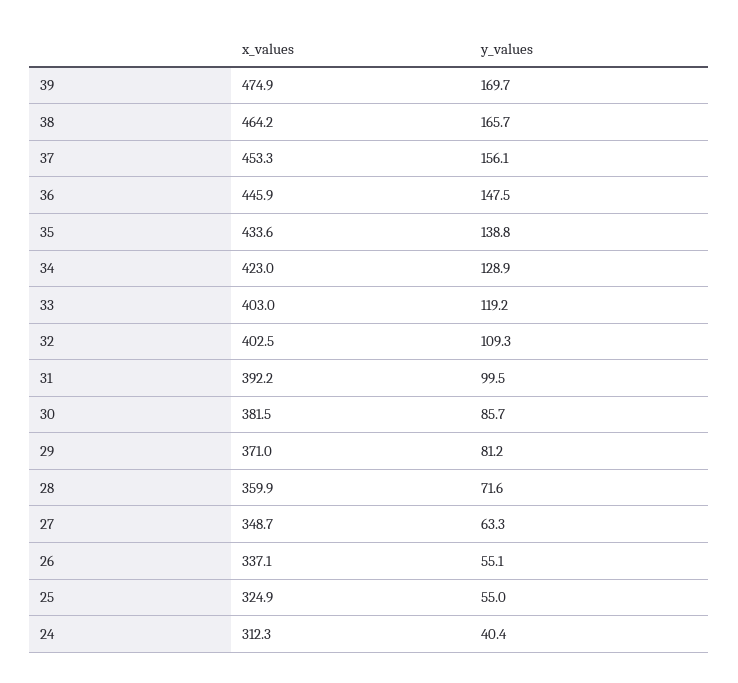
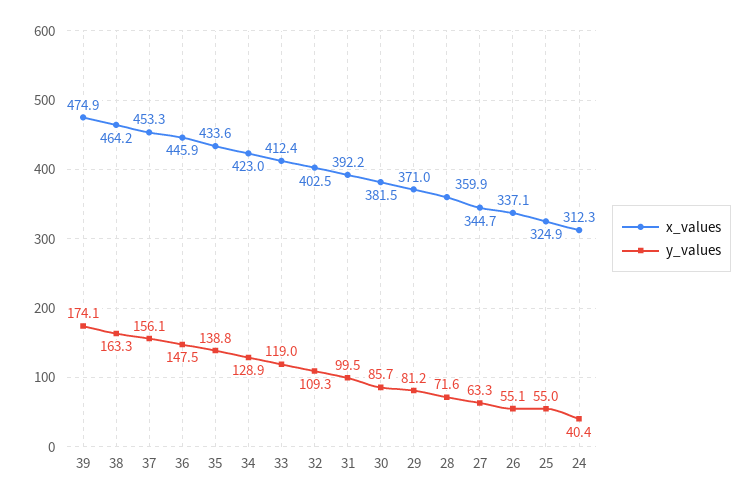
  {
    "x_values": {
      "39": 474.9,
      "38": 464.2,
      "37": 453.3,
      "36": 445.9,
      "35": 433.6,
      "34": 423,
-     "33": 403,
+     "33": 412.4,
      "32": 402.5,
      "31": 392.2,
      "30": 381.5,
      "29": 371,
      "28": 359.9,
-     "27": 348.7,
+     "27": 344.7,
      "26": 337.1,
      "25": 324.9,
      "24": 312.3
    },
    "y_values": {
-     "39": 169.7,
+     "39": 174.1,
-     "38": 165.7,
+     "38": 163.3,
      "37": 156.1,
      "36": 147.5,
      "35": 138.8,
      "34": 128.9,
-     "33": 119.2,
+     "33": 119,
      "32": 109.3,
      "31": 99.5,
      "30": 85.7,
      "29": 81.2,
      "28": 71.6,
      "27": 63.3,
      "26": 55.1,
      "25": 55,
      "24": 40.4
    }
  }

